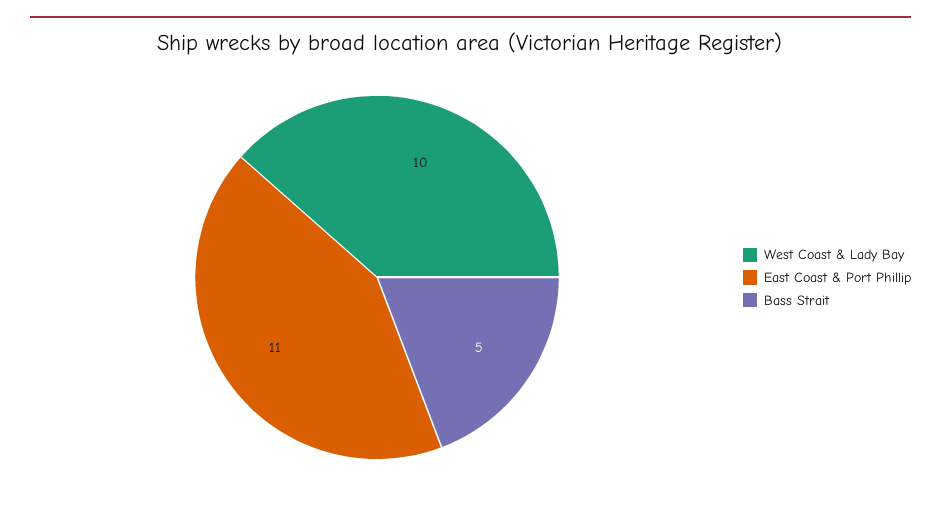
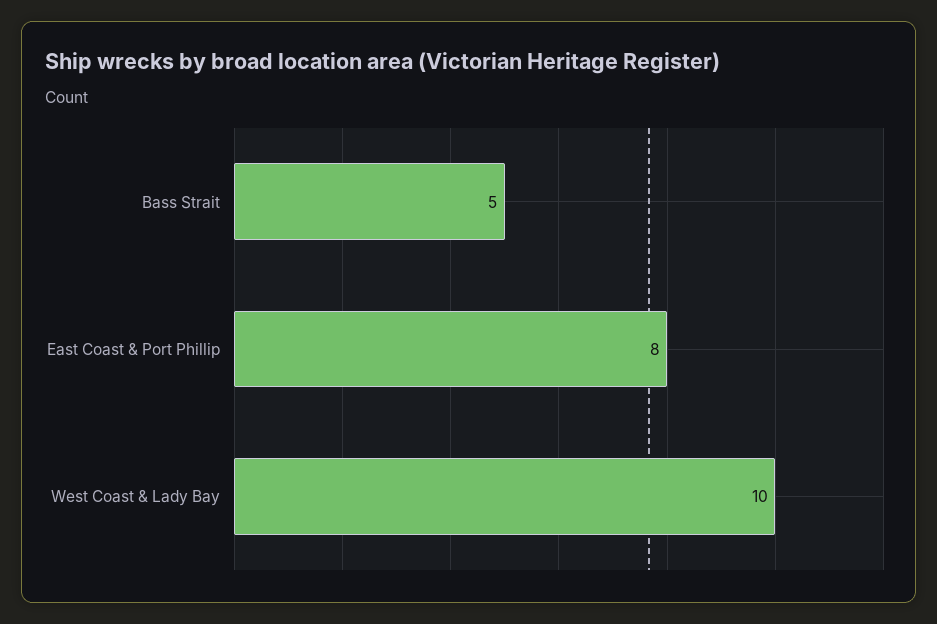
  {
    "West Coast & Lady Bay": 10,
-   "East Coast & Port Phillip": 11,
+   "East Coast & Port Phillip": 8,
    "Bass Strait": 5
  }

